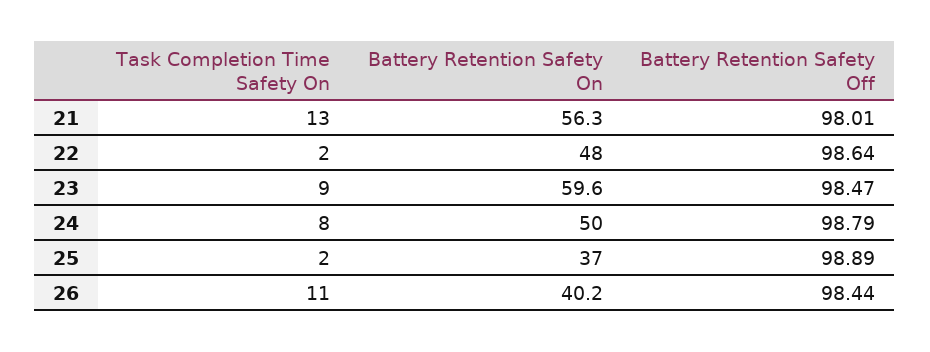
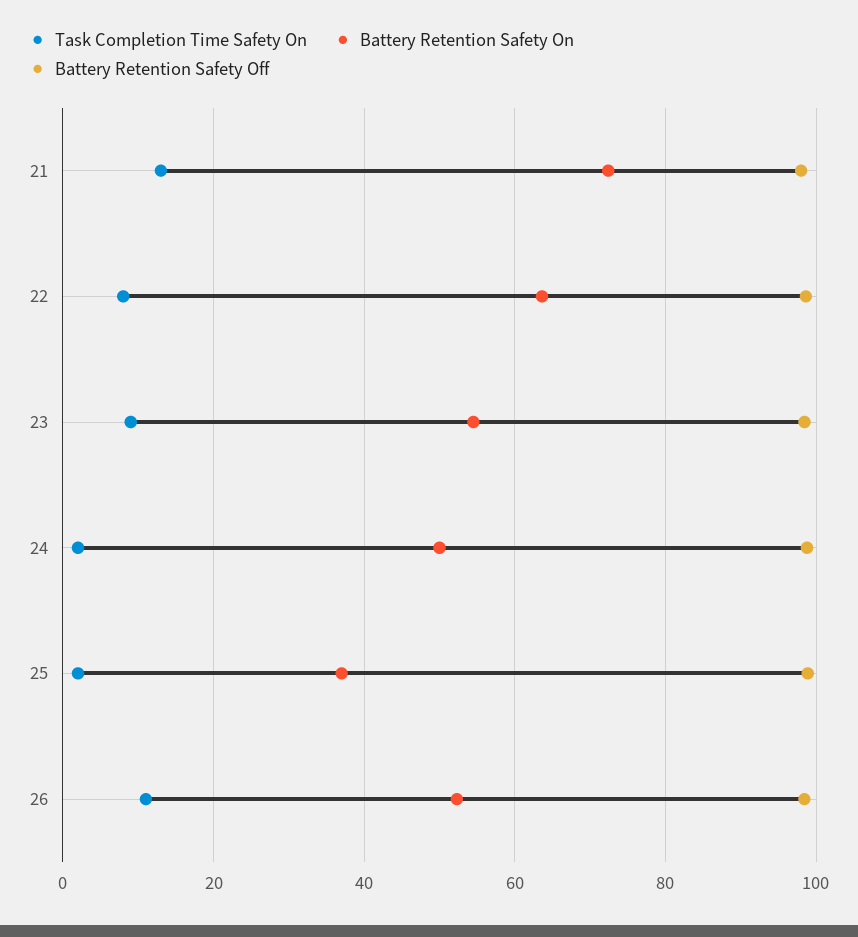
  {
    "Task Completion Time Safety On": {
      "21": 13,
-     "22": 2,
+     "22": 8,
      "23": 9,
-     "24": 8,
+     "24": 2,
      "25": 2,
      "26": 11
    },
    "Battery Retention Safety On": {
-     "21": 56.3,
+     "21": 72,
-     "22": 48,
+     "22": 64,
-     "23": 59.6,
+     "23": 54,
      "24": 50,
      "25": 37,
-     "26": 40.2
+     "26": 52
    },
    "Battery Retention Safety Off": {
      "21": 98.01,
      "22": 98.64,
      "23": 98.47,
      "24": 98.79,
      "25": 98.89,
      "26": 98.44
    }
  }

